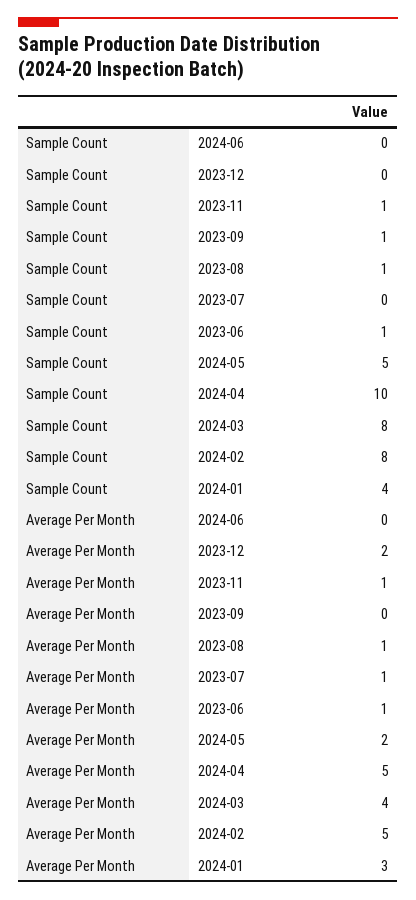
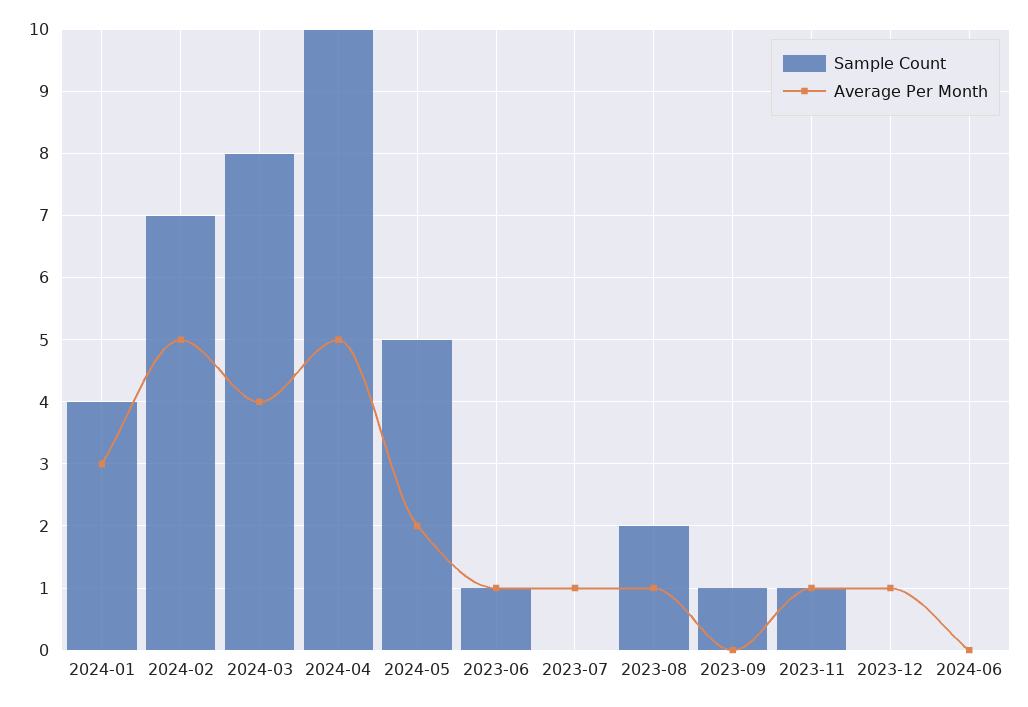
  {
    "Sample Count": {
      "2024-06": 0,
      "2023-12": 0,
      "2023-11": 1,
      "2023-09": 1,
-     "2023-08": 1,
+     "2023-08": 2,
      "2023-07": 0,
      "2023-06": 1,
      "2024-05": 5,
      "2024-04": 10,
      "2024-03": 8,
-     "2024-02": 8,
+     "2024-02": 7,
      "2024-01": 4
    },
    "Average Per Month": {
      "2024-06": 0,
-     "2023-12": 2,
+     "2023-12": 1,
      "2023-11": 1,
      "2023-09": 0,
      "2023-08": 1,
      "2023-07": 1,
      "2023-06": 1,
      "2024-05": 2,
      "2024-04": 5,
      "2024-03": 4,
      "2024-02": 5,
      "2024-01": 3
    }
  }

